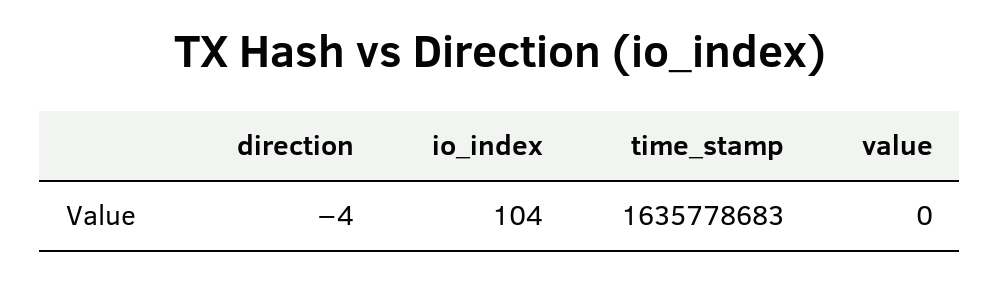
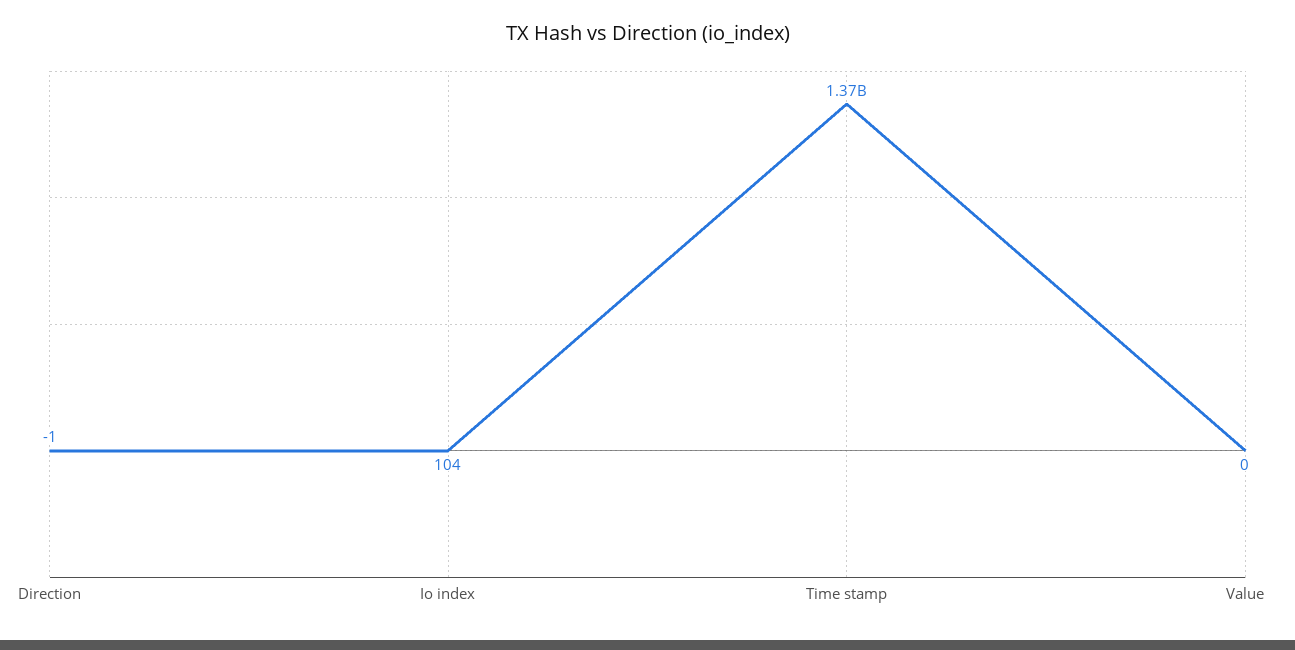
  {
-   "direction": -4,
+   "direction": -1,
    "io_index": 104,
-   "time_stamp": 1635778683,
+   "time_stamp": 1370000000,
    "value": 0
  }

